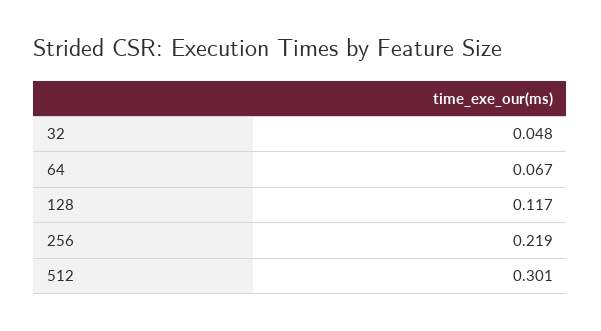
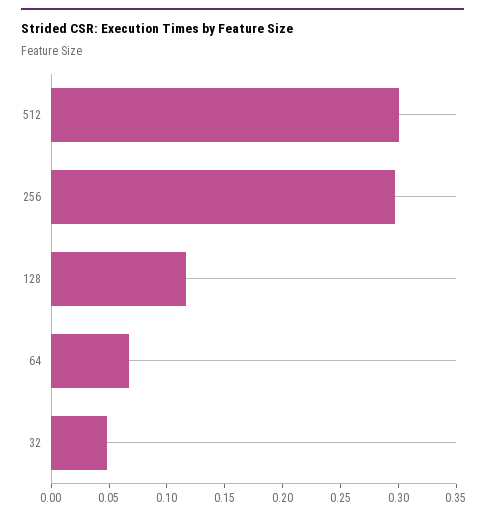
  {
    "32": 0.048,
    "64": 0.067,
    "128": 0.117,
-   "256": 0.219,
+   "256": 0.3,
    "512": 0.301
  }

